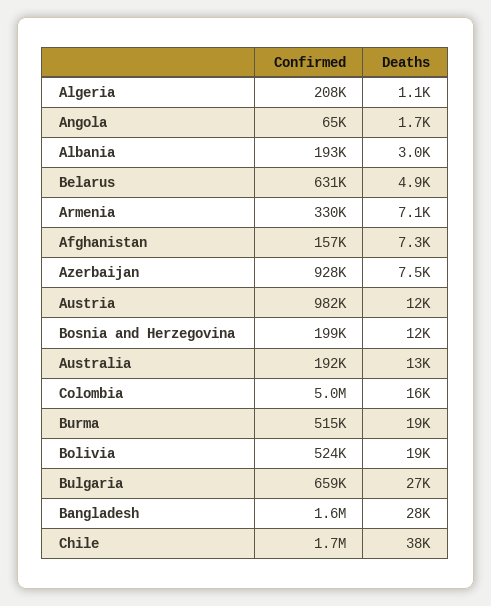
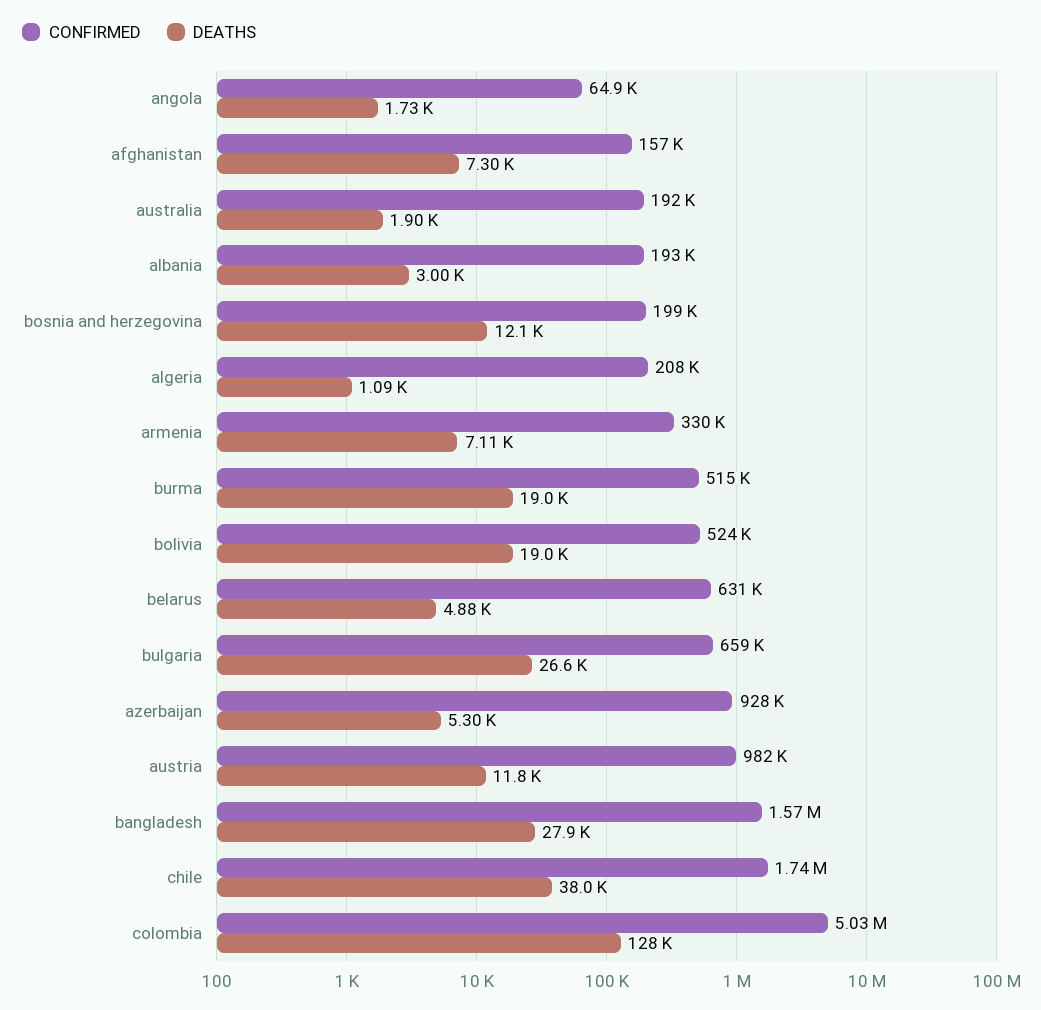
  {
    "Confirmed": {
      "Algeria": 208000,
      "Angola": 64900,
      "Albania": 193000,
      "Belarus": 631000,
      "Armenia": 330000,
      "Afghanistan": 157000,
      "Azerbaijan": 928000,
      "Austria": 982000,
      "Bosnia and Herzegovina": 199000,
      "Australia": 192000,
      "Colombia": 5030000,
      "Burma": 515000,
      "Bolivia": 524000,
      "Bulgaria": 659000,
      "Bangladesh": 1570000,
      "Chile": 1740000
    },
    "Deaths": {
      "Algeria": 1090,
      "Angola": 1730,
      "Albania": 3000,
      "Belarus": 4880,
      "Armenia": 7110,
      "Afghanistan": 7300,
-     "Azerbaijan": 7500,
+     "Azerbaijan": 5300,
      "Austria": 11800,
      "Bosnia and Herzegovina": 12100,
-     "Australia": 13000,
+     "Australia": 1900,
-     "Colombia": 16000,
+     "Colombia": 128000,
      "Burma": 19000,
      "Bolivia": 19000,
      "Bulgaria": 26600,
      "Bangladesh": 27900,
      "Chile": 38000
    }
  }

